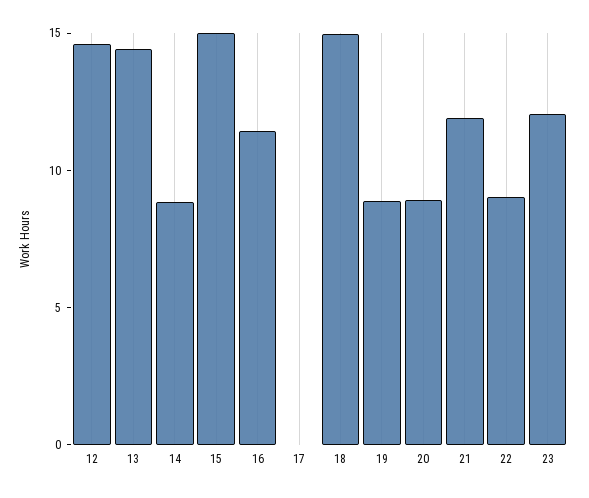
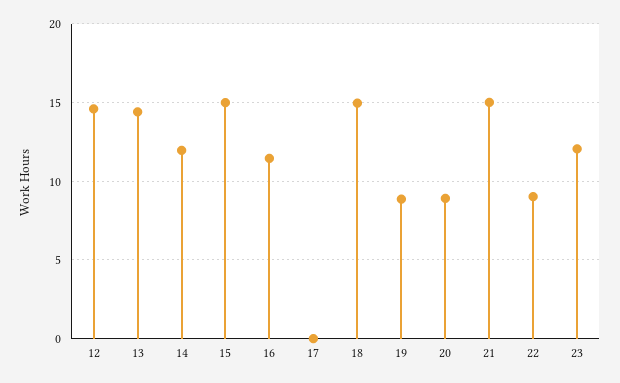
  {
    "12": 14.5,
    "13": 14.5,
-   "14": 9,
+   "14": 12,
    "15": 15,
    "16": 11.5,
    "17": 0,
    "18": 15,
    "19": 9,
    "20": 9,
-   "21": 12,
+   "21": 15,
    "22": 9,
    "23": 12
  }

